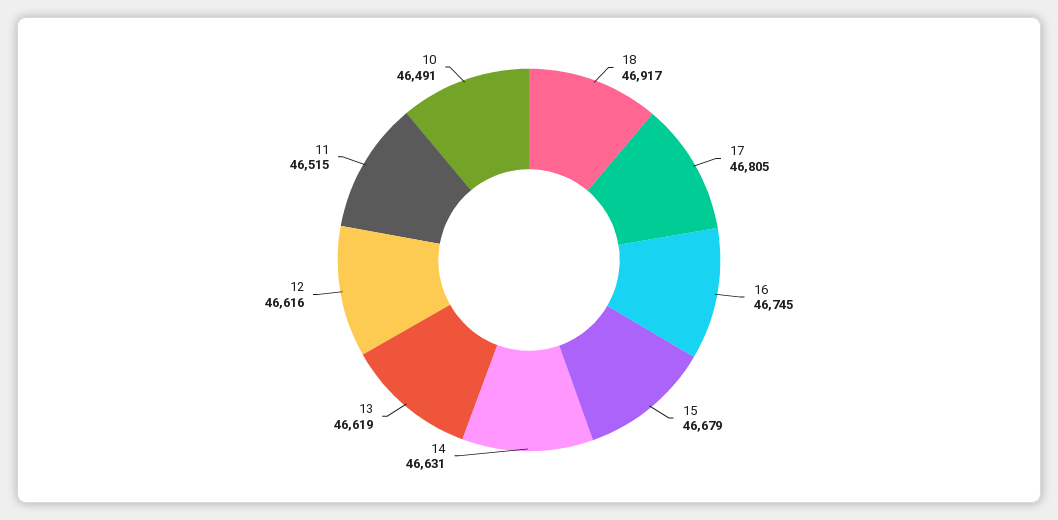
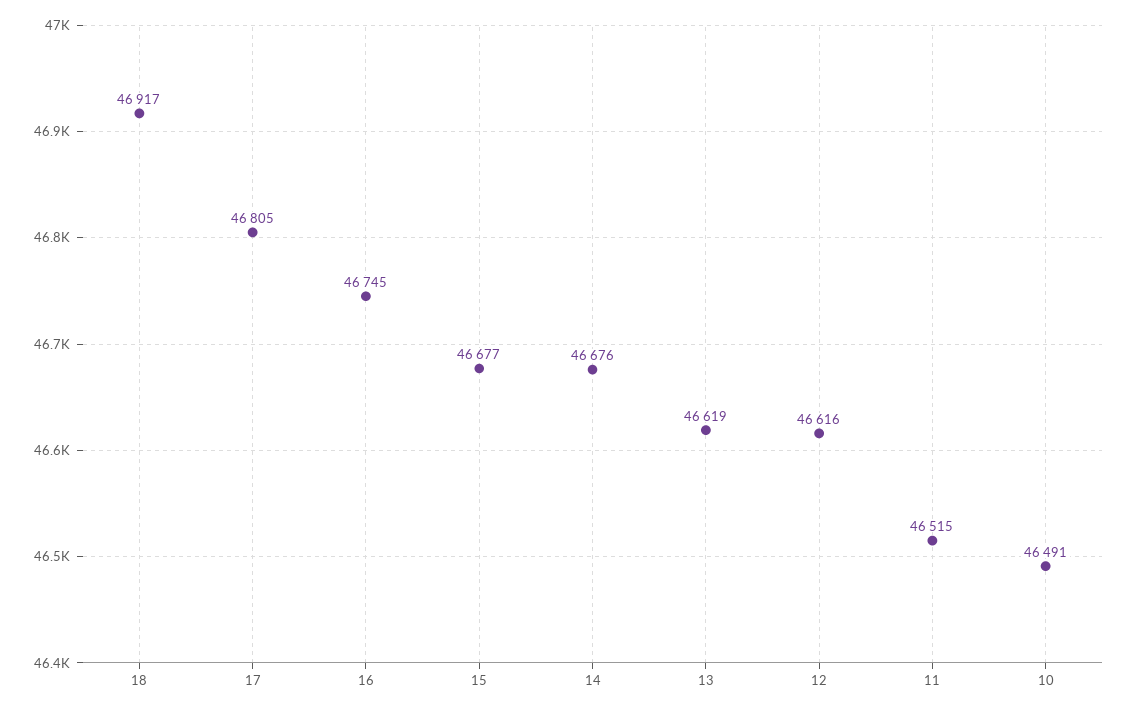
  {
    "18": 46917,
    "17": 46805,
    "16": 46745,
-   "15": 46679,
+   "15": 46677,
-   "14": 46631,
+   "14": 46676,
    "13": 46619,
    "12": 46616,
    "11": 46515,
    "10": 46491
  }

